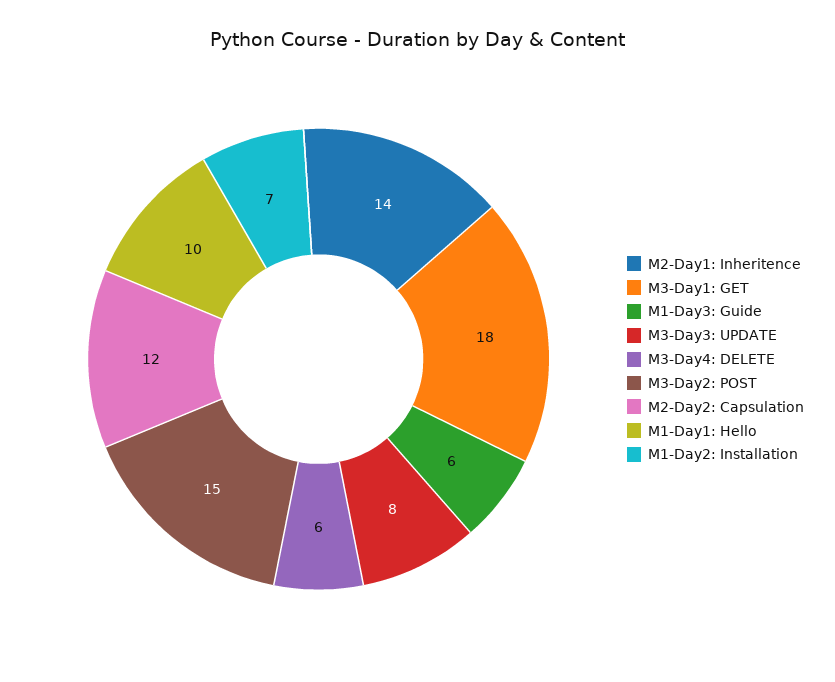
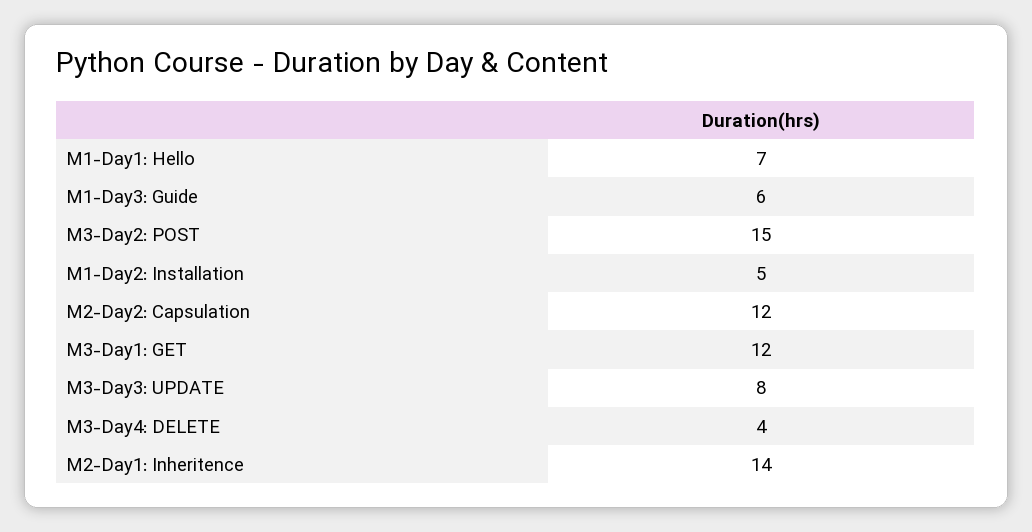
  {
    "M2-Day1: Inheritence": 14,
-   "M3-Day1: GET": 18,
+   "M3-Day1: GET": 12,
    "M1-Day3: Guide": 6,
    "M3-Day3: UPDATE": 8,
-   "M3-Day4: DELETE": 6,
+   "M3-Day4: DELETE": 4,
    "M3-Day2: POST": 15,
    "M2-Day2: Capsulation": 12,
-   "M1-Day1: Hello": 10,
+   "M1-Day1: Hello": 7,
-   "M1-Day2: Installation": 7
+   "M1-Day2: Installation": 5
  }

